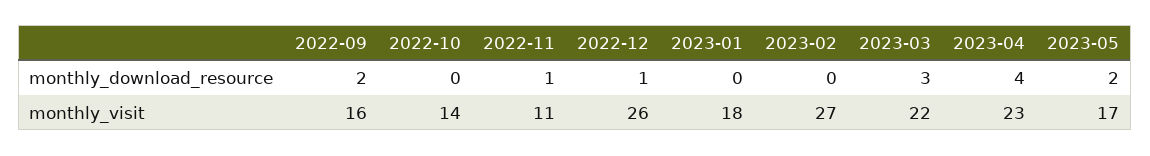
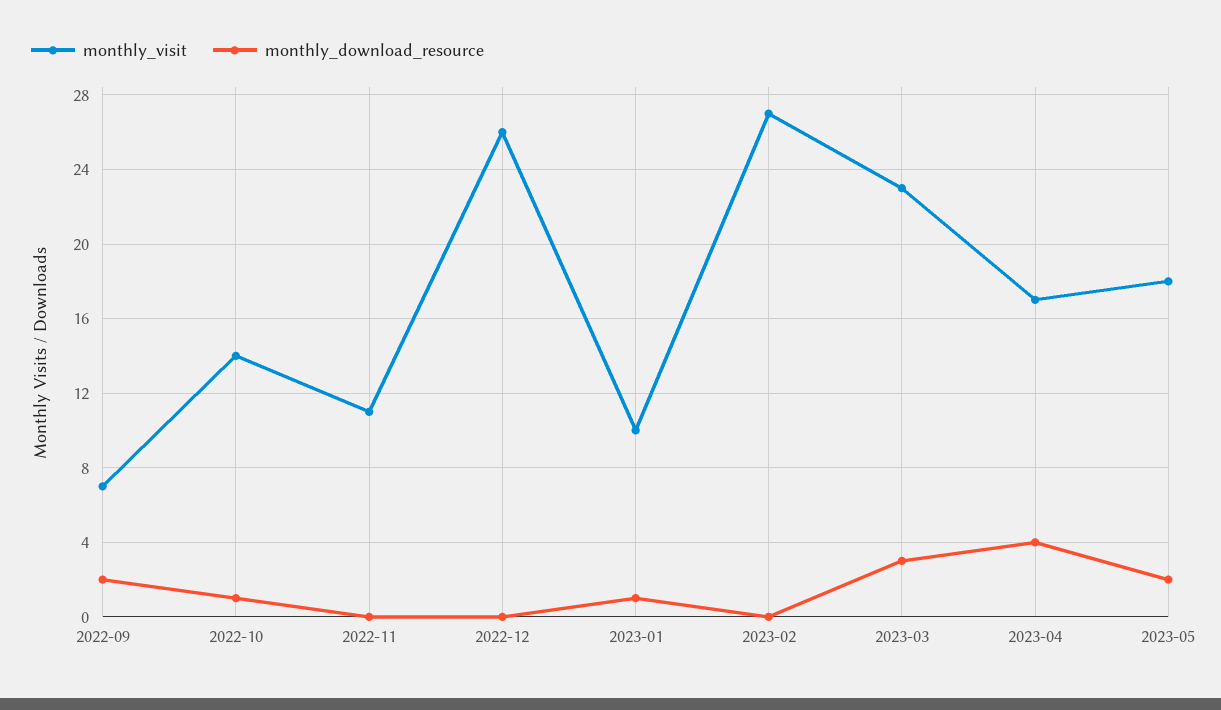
  {
    "monthly_download_resource": {
      "2022-09": 2,
-     "2022-10": 0,
+     "2022-10": 1,
-     "2022-11": 1,
+     "2022-11": 0,
-     "2022-12": 1,
+     "2022-12": 0,
-     "2023-01": 0,
+     "2023-01": 1,
      "2023-02": 0,
      "2023-03": 3,
      "2023-04": 4,
      "2023-05": 2
    },
    "monthly_visit": {
-     "2022-09": 16,
+     "2022-09": 7,
      "2022-10": 14,
      "2022-11": 11,
      "2022-12": 26,
-     "2023-01": 18,
+     "2023-01": 10,
      "2023-02": 27,
-     "2023-03": 22,
+     "2023-03": 23,
-     "2023-04": 23,
+     "2023-04": 17,
-     "2023-05": 17
+     "2023-05": 18
    }
  }

